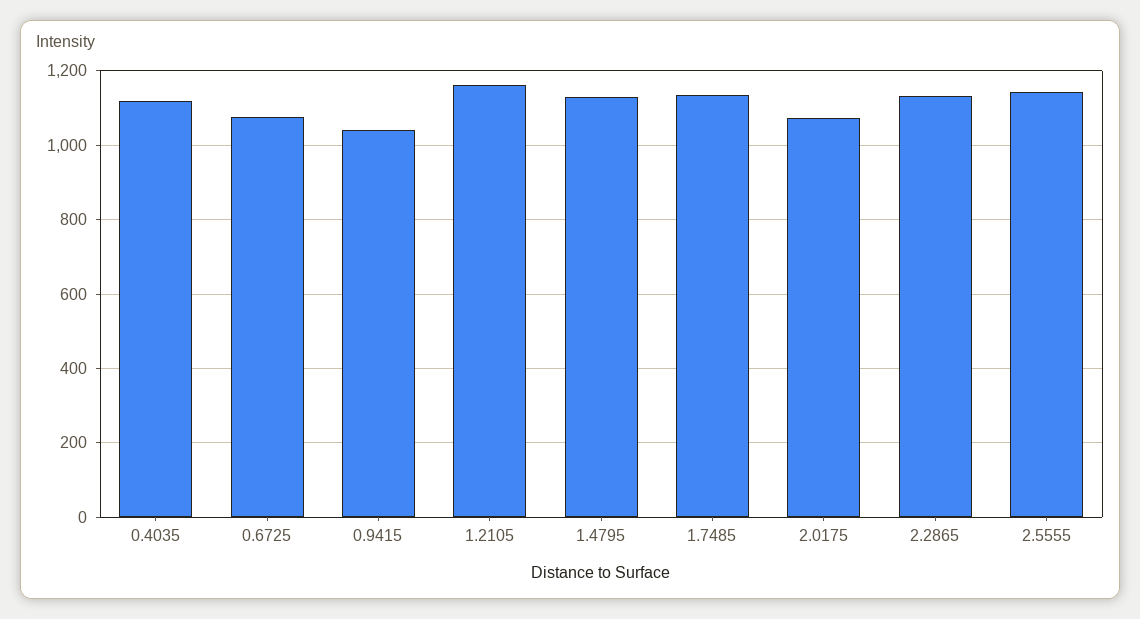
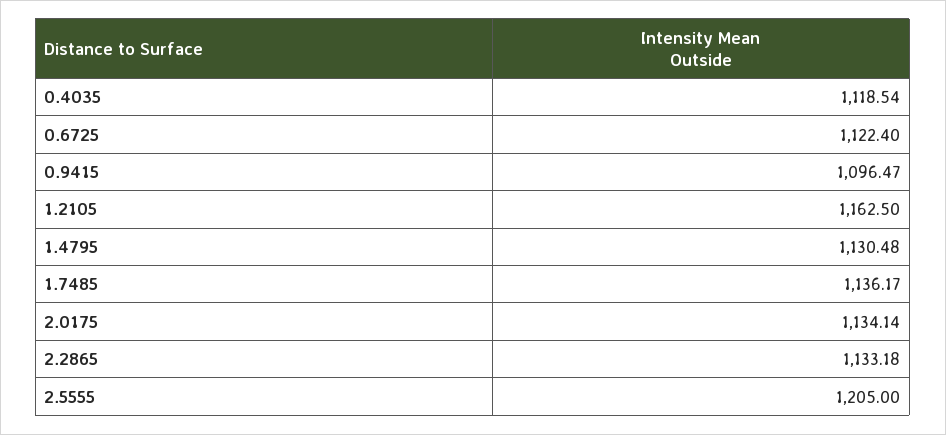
  {
    "0.4035": 1118.54,
-   "0.6725": 1080,
+   "0.6725": 1122.4,
-   "0.9415": 1040,
+   "0.9415": 1096.47,
    "1.2105": 1162.5,
    "1.4795": 1130.48,
    "1.7485": 1136.17,
-   "2.0175": 1080,
+   "2.0175": 1134.14,
    "2.2865": 1133.18,
-   "2.5555": 1140
+   "2.5555": 1205
  }

